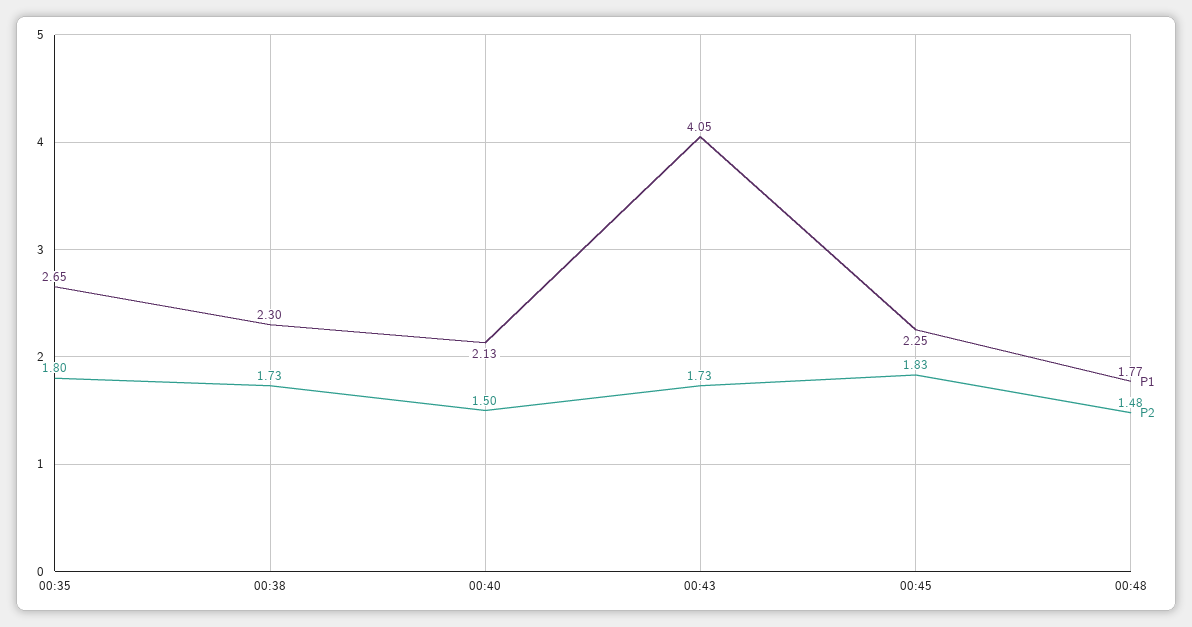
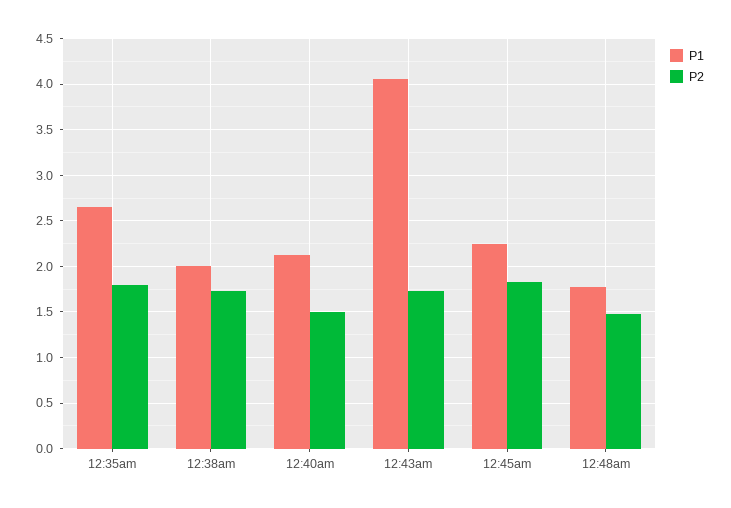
  {
    "P1": {
      "00:35": 2.65,
-     "00:38": 2.3,
+     "00:38": 2,
      "00:40": 2.13,
      "00:43": 4.05,
      "00:45": 2.25,
      "00:48": 1.77
    },
    "P2": {
      "00:35": 1.8,
      "00:38": 1.73,
      "00:40": 1.5,
      "00:43": 1.73,
      "00:45": 1.83,
      "00:48": 1.48
    }
  }

